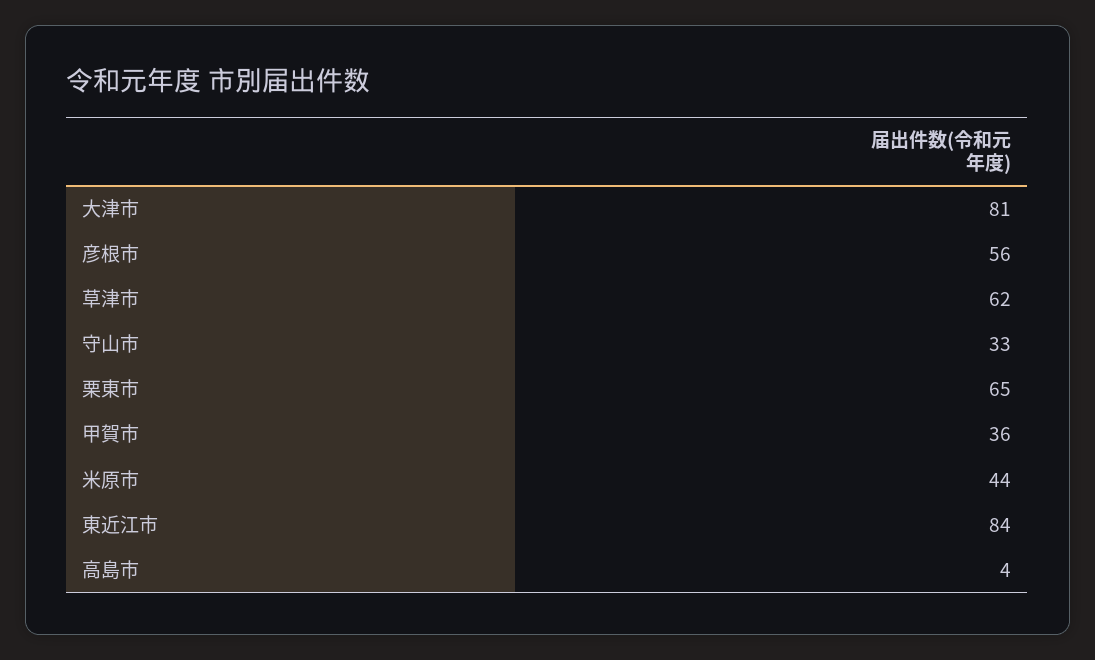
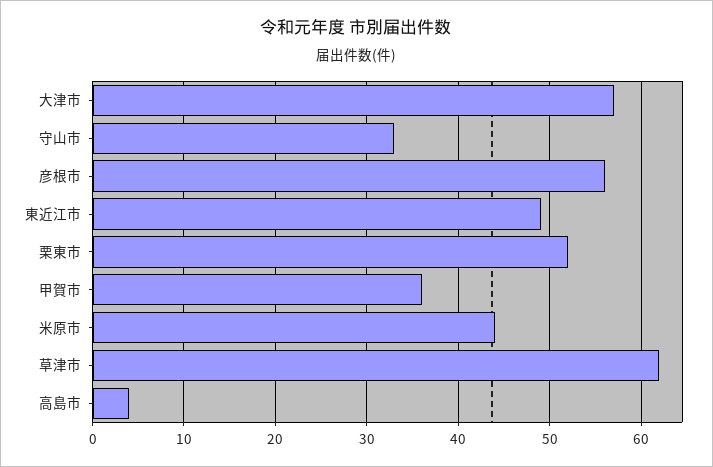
  {
-   "大津市": 81,
+   "大津市": 57,
    "彦根市": 56,
    "草津市": 62,
    "守山市": 33,
-   "栗東市": 65,
+   "栗東市": 52,
    "甲賀市": 36,
    "米原市": 44,
-   "東近江市": 84,
+   "東近江市": 49,
    "高島市": 4
  }

